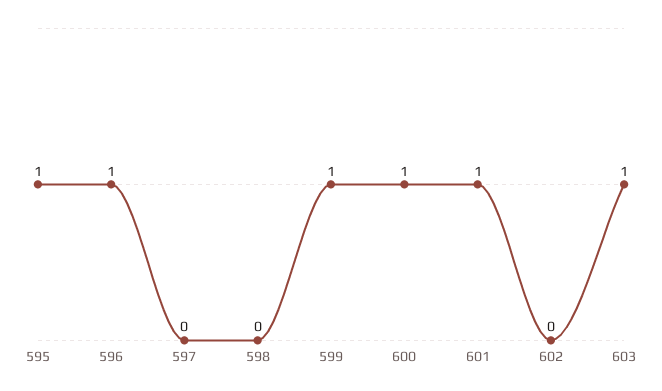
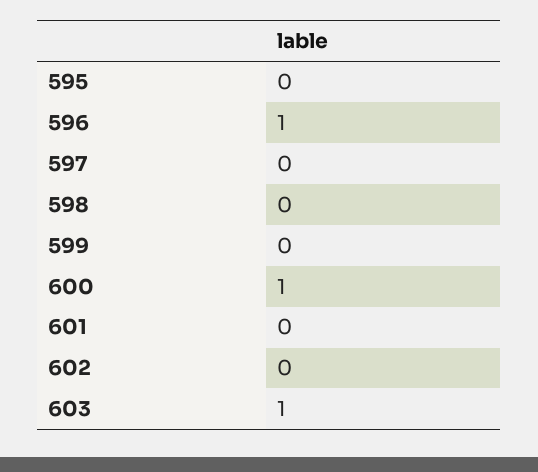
  {
-   "595": 1,
+   "595": 0,
    "596": 1,
    "597": 0,
    "598": 0,
-   "599": 1,
+   "599": 0,
    "600": 1,
-   "601": 1,
+   "601": 0,
    "602": 0,
    "603": 1
  }

